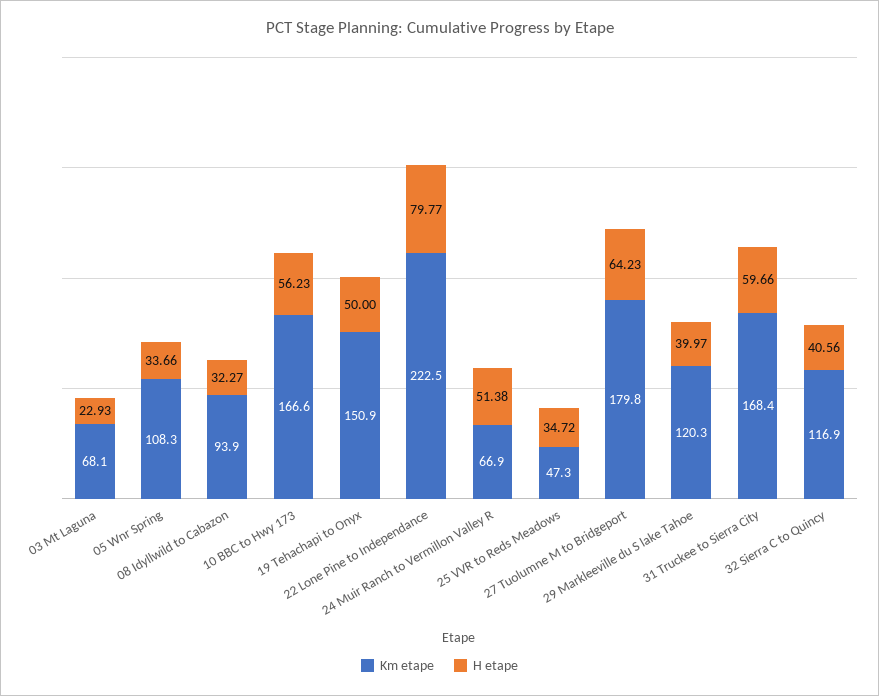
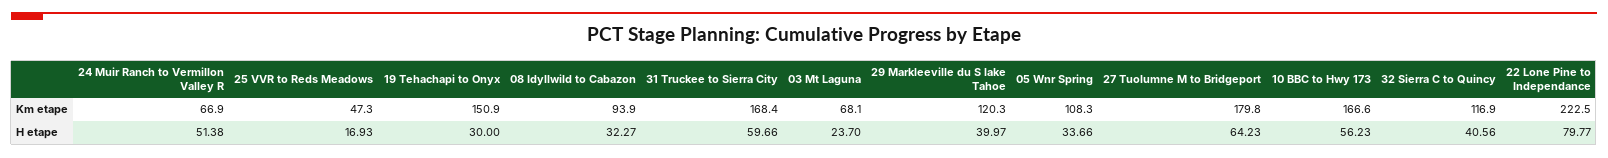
  {
    "Km etape": {
      "03 Mt Laguna": 68.1,
      "05 Wnr Spring": 108.3,
      "08 Idyllwild to Cabazon": 93.9,
      "10 BBC to Hwy 173": 166.6,
      "19 Tehachapi to Onyx": 150.9,
      "22 Lone Pine to Independance": 222.5,
      "24 Muir Ranch to Vermillon Valley R": 66.9,
      "25 VVR to Reds Meadows": 47.3,
      "27 Tuolumne M to Bridgeport": 179.8,
      "29 Markleeville du S lake Tahoe": 120.3,
      "31 Truckee to Sierra City": 168.4,
      "32 Sierra C to Quincy": 116.9
    },
    "H etape": {
-     "03 Mt Laguna": 22.93,
+     "03 Mt Laguna": 23.7,
      "05 Wnr Spring": 33.66,
      "08 Idyllwild to Cabazon": 32.27,
      "10 BBC to Hwy 173": 56.23,
-     "19 Tehachapi to Onyx": 50,
+     "19 Tehachapi to Onyx": 30,
      "22 Lone Pine to Independance": 79.77,
      "24 Muir Ranch to Vermillon Valley R": 51.38,
-     "25 VVR to Reds Meadows": 34.72,
+     "25 VVR to Reds Meadows": 16.93,
      "27 Tuolumne M to Bridgeport": 64.23,
      "29 Markleeville du S lake Tahoe": 39.97,
      "31 Truckee to Sierra City": 59.66,
      "32 Sierra C to Quincy": 40.56
    }
  }

